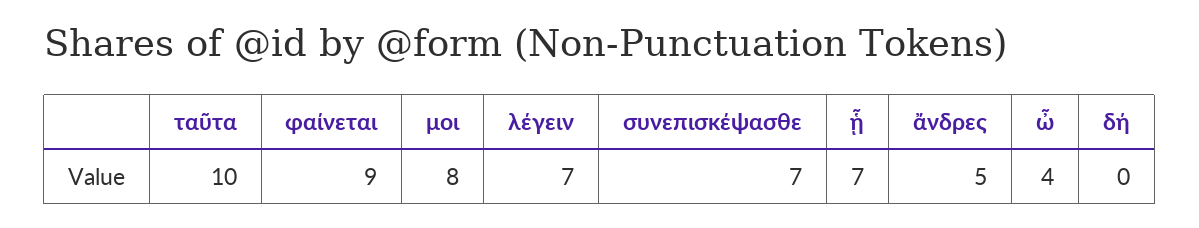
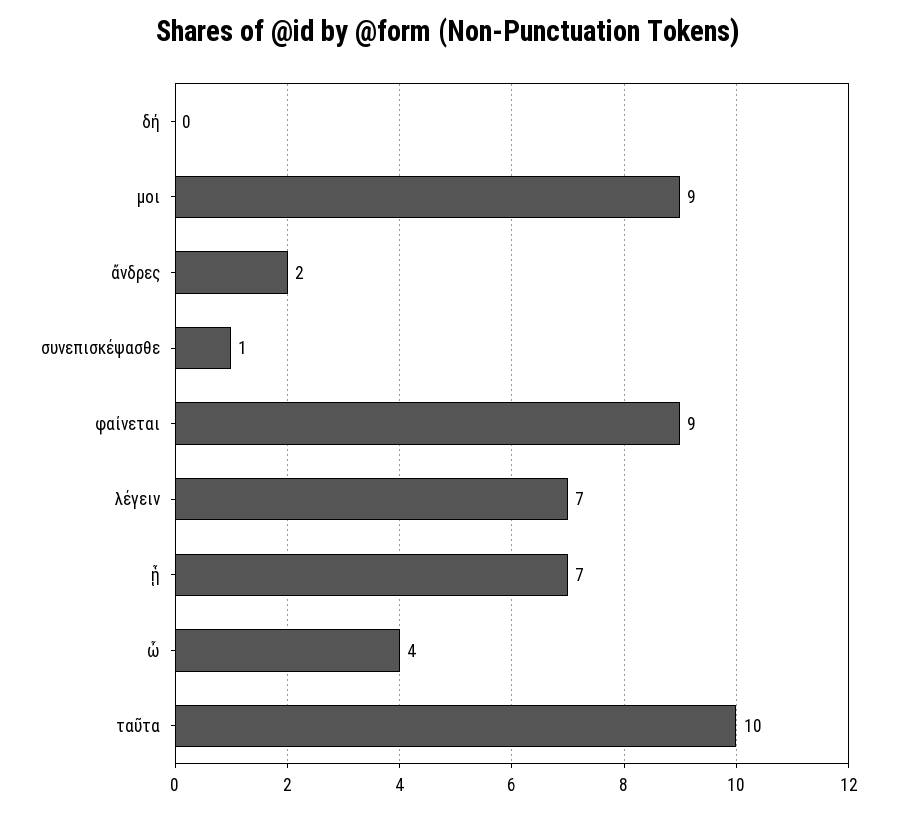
  {
    "ταῦτα": 10,
    "φαίνεται": 9,
-   "μοι": 8,
+   "μοι": 9,
    "λέγειν": 7,
-   "συνεπισκέψασθε": 7,
+   "συνεπισκέψασθε": 1,
    "ᾗ": 7,
-   "ἄνδρες": 5,
+   "ἄνδρες": 2,
    "ὦ": 4,
    "δή": 0
  }

